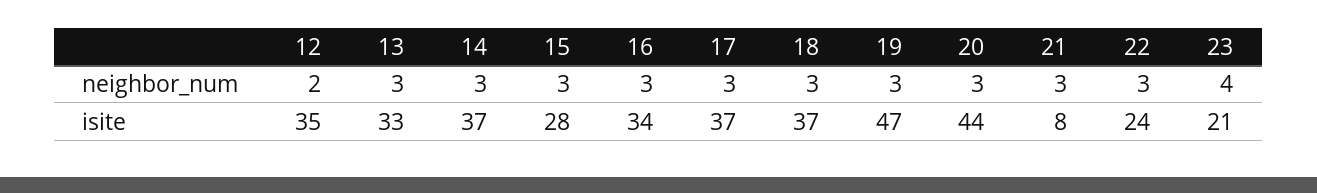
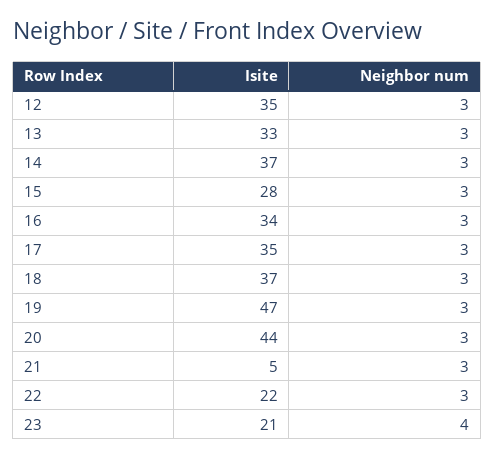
  {
    "12": {
-     "neighbor_num": 2,
+     "neighbor_num": 3,
      "isite": 35
    },
    "13": {
      "neighbor_num": 3,
      "isite": 33
    },
    "14": {
      "neighbor_num": 3,
      "isite": 37
    },
    "15": {
      "neighbor_num": 3,
      "isite": 28
    },
    "16": {
      "neighbor_num": 3,
      "isite": 34
    },
    "17": {
      "neighbor_num": 3,
-     "isite": 37
+     "isite": 35
    },
    "18": {
      "neighbor_num": 3,
      "isite": 37
    },
    "19": {
      "neighbor_num": 3,
      "isite": 47
    },
    "20": {
      "neighbor_num": 3,
      "isite": 44
    },
    "21": {
      "neighbor_num": 3,
-     "isite": 8
+     "isite": 5
    },
    "22": {
      "neighbor_num": 3,
-     "isite": 24
+     "isite": 22
    },
    "23": {
      "neighbor_num": 4,
      "isite": 21
    }
  }

